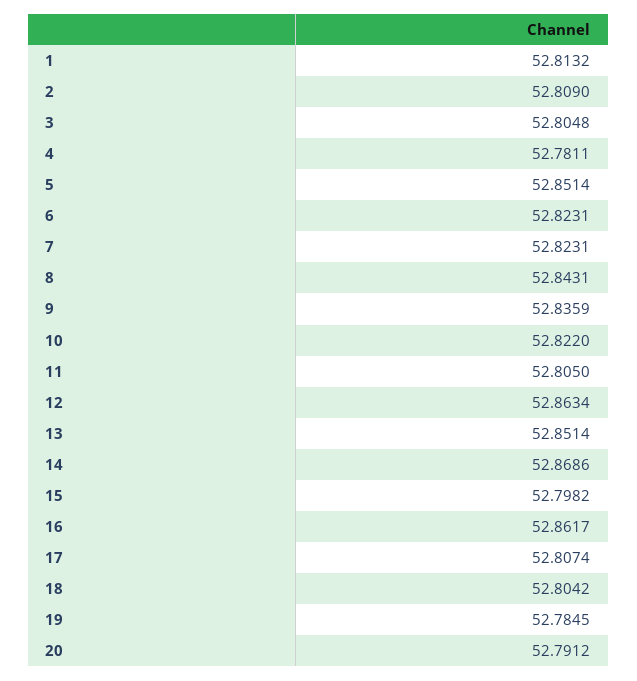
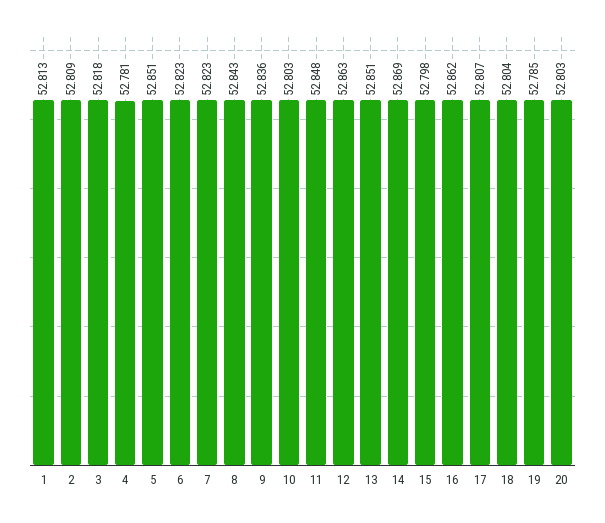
  {
    "1": 52.8132,
    "2": 52.809,
-   "3": 52.8048,
+   "3": 52.818,
    "4": 52.7811,
    "5": 52.8514,
    "6": 52.8231,
    "7": 52.8231,
    "8": 52.8431,
    "9": 52.8359,
-   "10": 52.822,
+   "10": 52.803,
-   "11": 52.805,
+   "11": 52.848,
    "12": 52.8634,
    "13": 52.8514,
    "14": 52.8686,
    "15": 52.7982,
    "16": 52.8617,
    "17": 52.8074,
    "18": 52.8042,
    "19": 52.7845,
-   "20": 52.7912
+   "20": 52.803
  }

